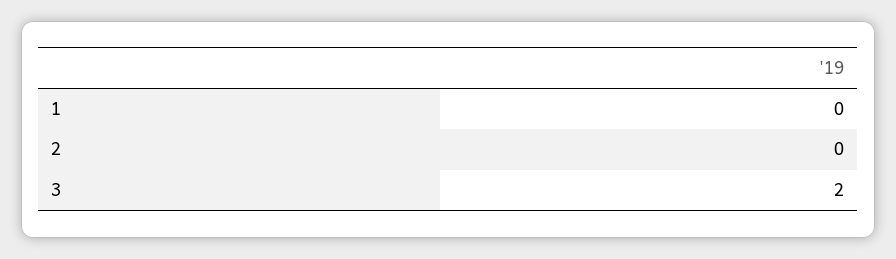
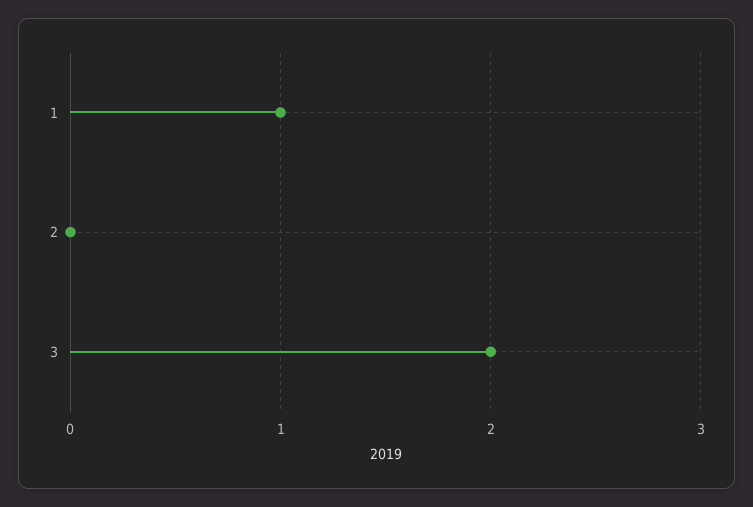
  {
-   "1": 0,
+   "1": 1,
    "2": 0,
    "3": 2
  }

